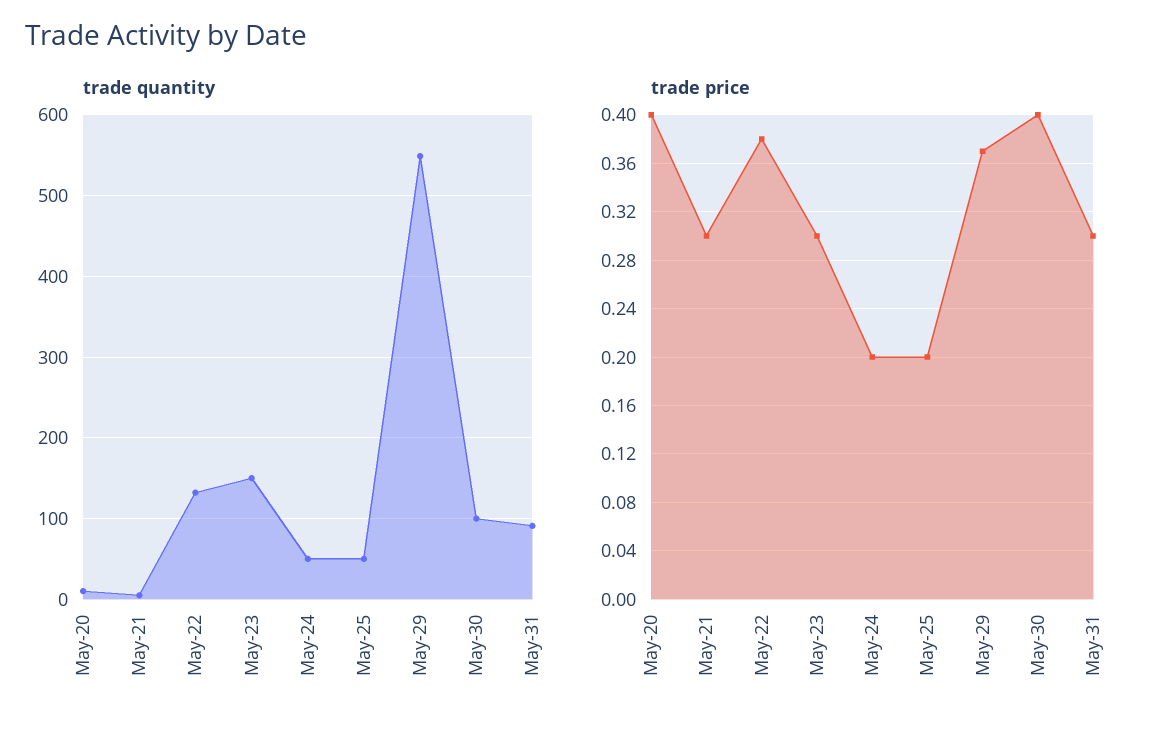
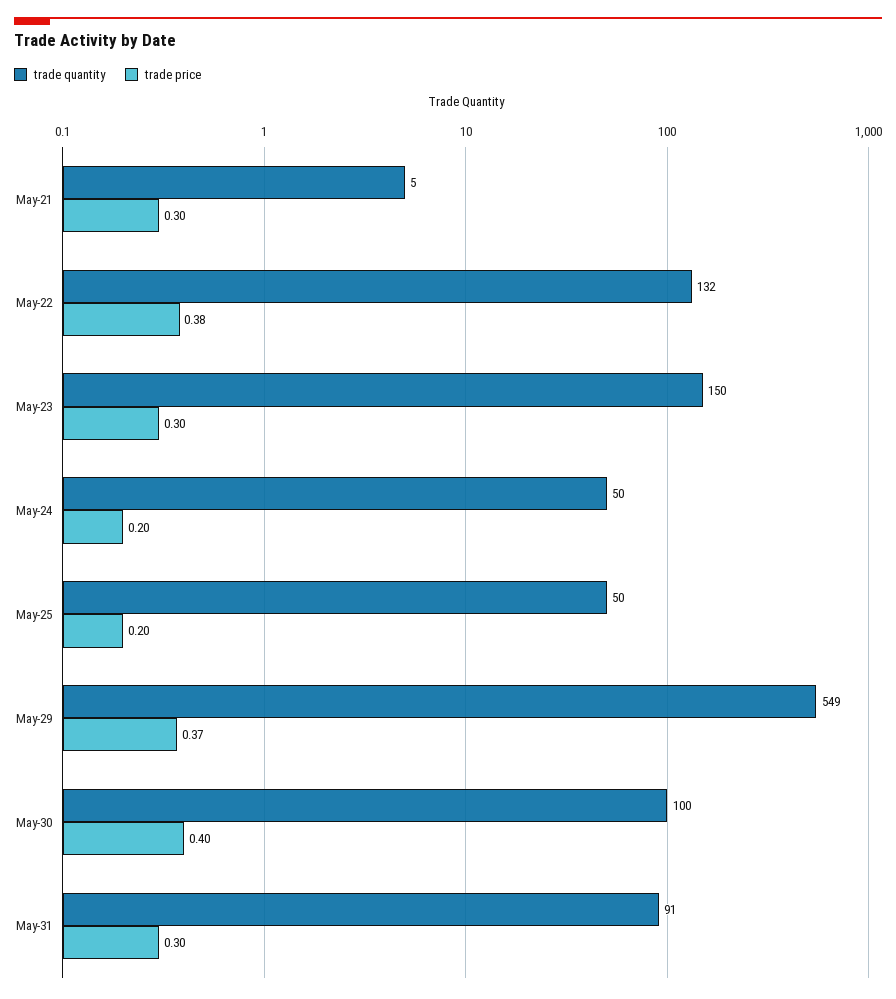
  {
    "trade quantity": {
-     "May-20": 10,
      "May-21": 5,
      "May-22": 132,
      "May-23": 150,
      "May-24": 50,
      "May-25": 50,
      "May-29": 549,
      "May-30": 100,
      "May-31": 91
    },
    "trade price": {
-     "May-20": 0.4,
      "May-21": 0.3,
      "May-22": 0.38,
      "May-23": 0.3,
      "May-24": 0.2,
      "May-25": 0.2,
      "May-29": 0.37,
      "May-30": 0.4,
      "May-31": 0.3
    }
  }

